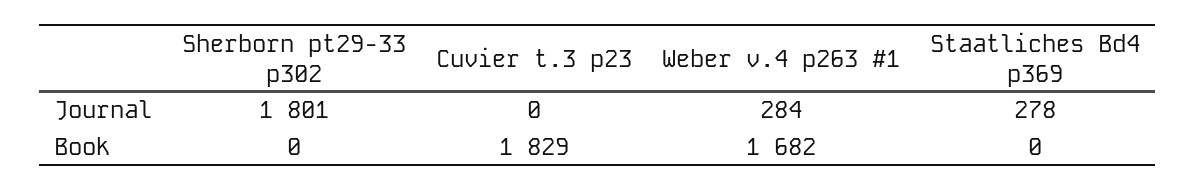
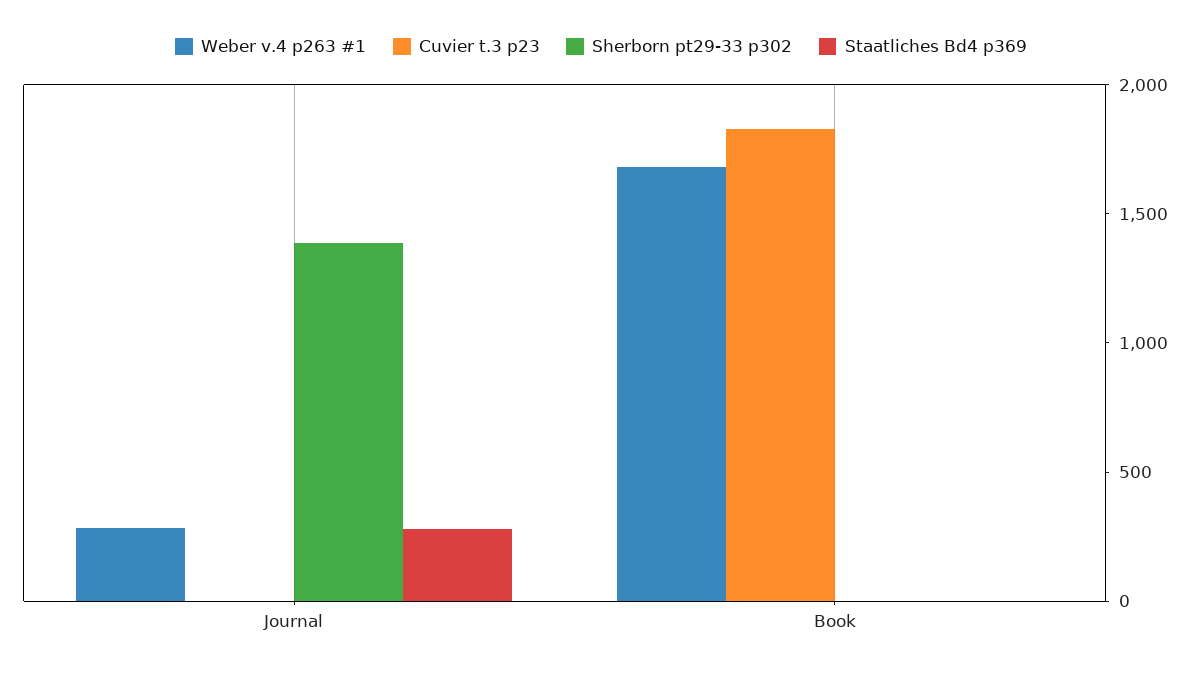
  {
    "Sherborn pt29-33 p302": {
-     "Journal": 1801,
+     "Journal": 1400,
      "Book": 0
    },
    "Cuvier t.3 p23": {
      "Journal": 0,
      "Book": 1829
    },
    "Weber v.4 p263 #1": {
      "Journal": 284,
      "Book": 1682
    },
    "Staatliches Bd4 p369": {
      "Journal": 278,
      "Book": 0
    }
  }

